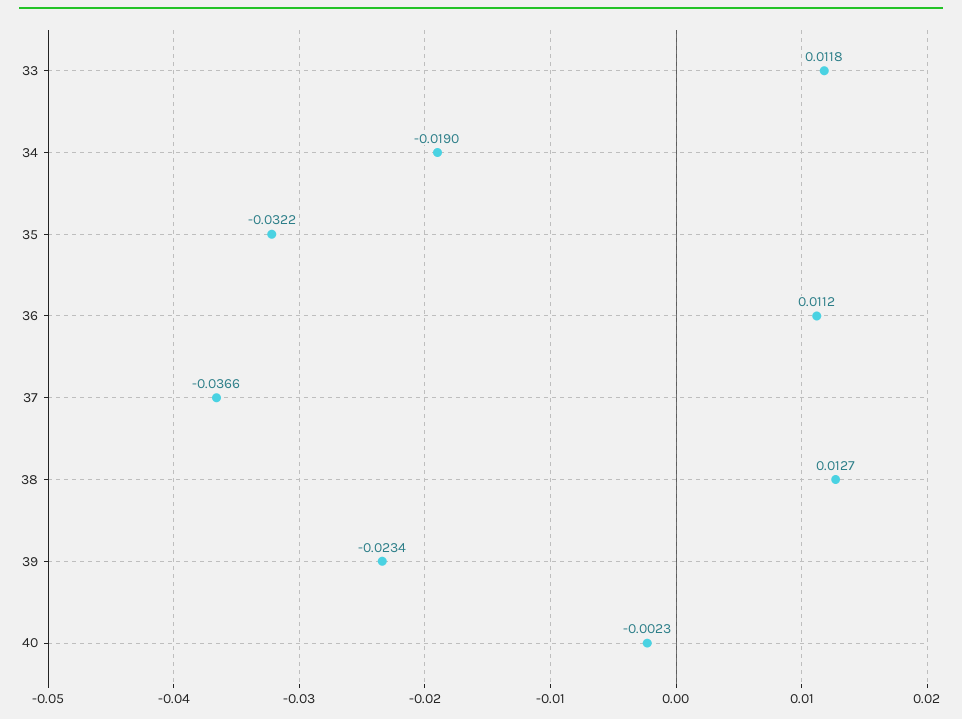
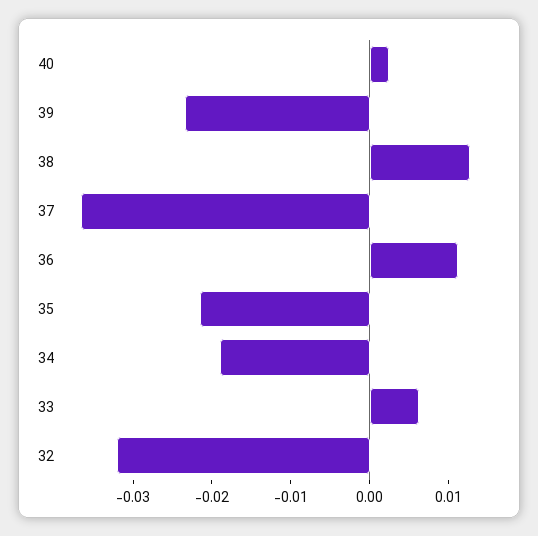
  {
-   "33": 0.0118,
+   "33": 0.006,
    "34": -0.019,
-   "35": -0.0322,
+   "35": -0.022,
    "36": 0.0112,
    "37": -0.0366,
    "38": 0.0127,
    "39": -0.0234,
-   "40": -0.0023
+   "40": 0.002,
+   "32": -0.032
  }

